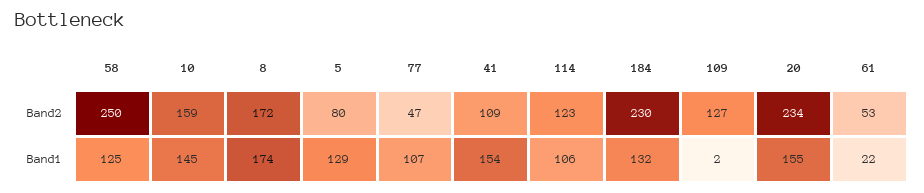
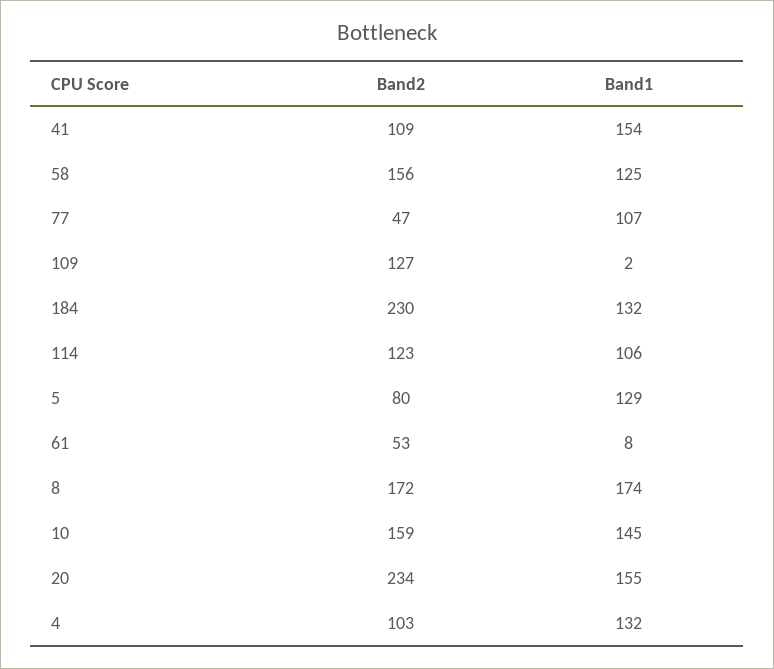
  {
    "58": {
-     "Band2": 250,
+     "Band2": 156,
      "Band1": 125
    },
    "10": {
      "Band2": 159,
      "Band1": 145
    },
    "8": {
      "Band2": 172,
      "Band1": 174
    },
    "5": {
      "Band2": 80,
      "Band1": 129
    },
    "77": {
      "Band2": 47,
      "Band1": 107
    },
    "41": {
      "Band2": 109,
      "Band1": 154
    },
    "114": {
      "Band2": 123,
      "Band1": 106
    },
    "184": {
      "Band2": 230,
      "Band1": 132
    },
    "109": {
      "Band2": 127,
      "Band1": 2
    },
    "20": {
      "Band2": 234,
      "Band1": 155
    },
    "61": {
      "Band2": 53,
-     "Band1": 22
+     "Band1": 8
-   }
+   },
+   "4": {
+     "Band2": 103,
+     "Band1": 132
+   }
  }

